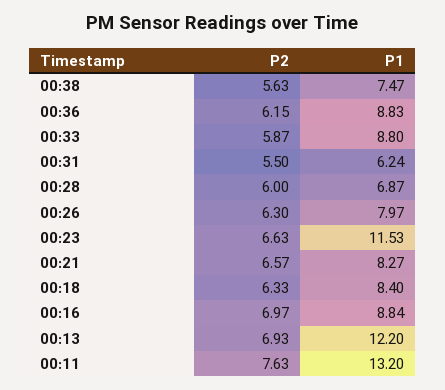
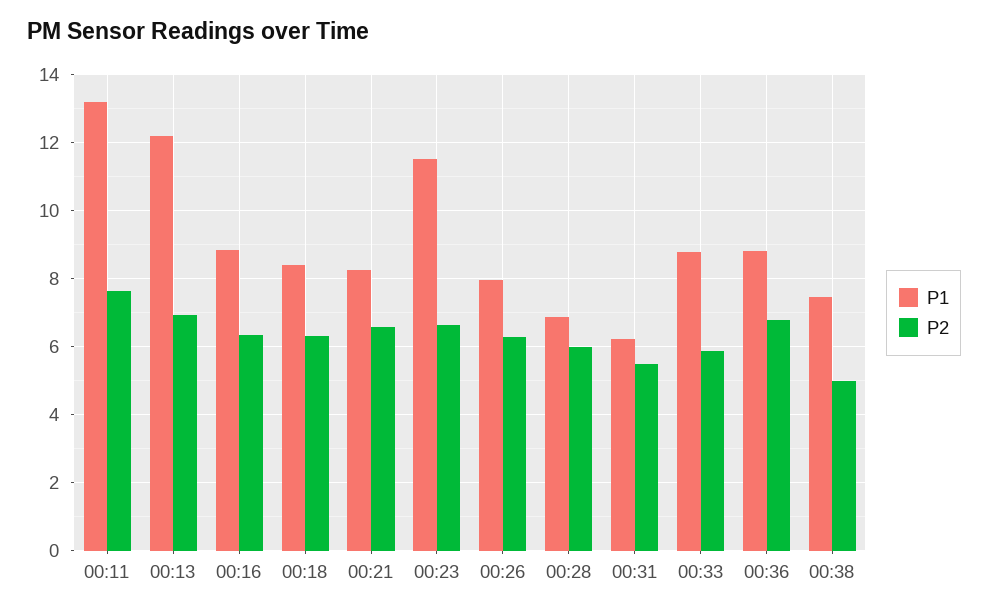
  {
    "P2": {
-     "00:38": 5.63,
+     "00:38": 5,
-     "00:36": 6.15,
+     "00:36": 6.8,
      "00:33": 5.87,
      "00:31": 5.5,
      "00:28": 6,
      "00:26": 6.3,
      "00:23": 6.63,
      "00:21": 6.57,
      "00:18": 6.33,
-     "00:16": 6.97,
+     "00:16": 6.4,
      "00:13": 6.93,
      "00:11": 7.63
    },
    "P1": {
      "00:38": 7.47,
      "00:36": 8.83,
      "00:33": 8.8,
      "00:31": 6.24,
      "00:28": 6.87,
      "00:26": 7.97,
      "00:23": 11.53,
      "00:21": 8.27,
      "00:18": 8.4,
      "00:16": 8.84,
      "00:13": 12.2,
      "00:11": 13.2
    }
  }

